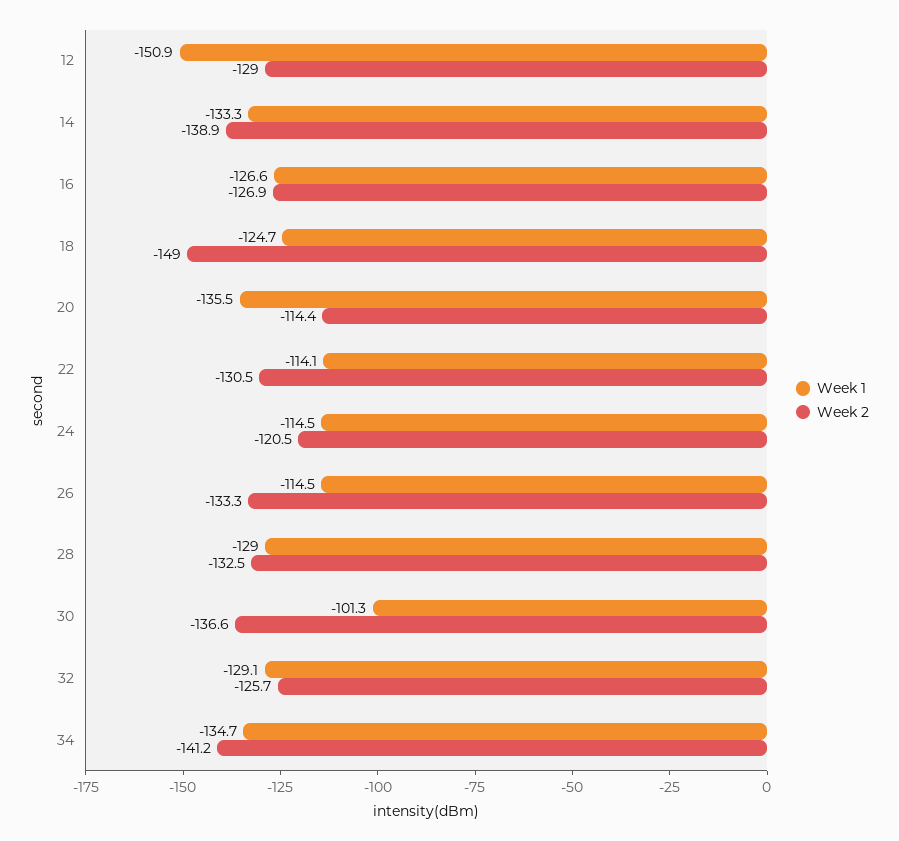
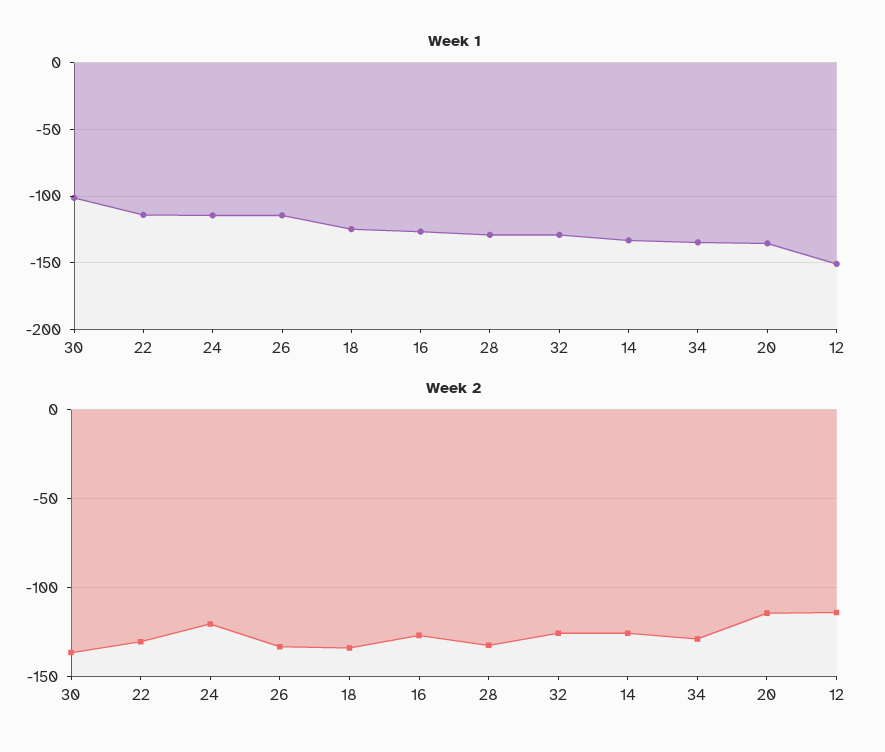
  {
    "Week 1": {
      "12": -150.9,
      "14": -133.3,
      "16": -126.6,
      "18": -124.7,
      "20": -135.5,
      "22": -114.1,
      "24": -114.5,
      "26": -114.5,
      "28": -129,
      "30": -101.3,
      "32": -129.1,
      "34": -134.7
    },
    "Week 2": {
-     "12": -129,
+     "12": -115,
-     "14": -138.9,
+     "14": -125,
      "16": -126.9,
-     "18": -149,
+     "18": -135,
      "20": -114.4,
      "22": -130.5,
      "24": -120.5,
      "26": -133.3,
      "28": -132.5,
      "30": -136.6,
      "32": -125.7,
-     "34": -141.2
+     "34": -130
    }
  }

